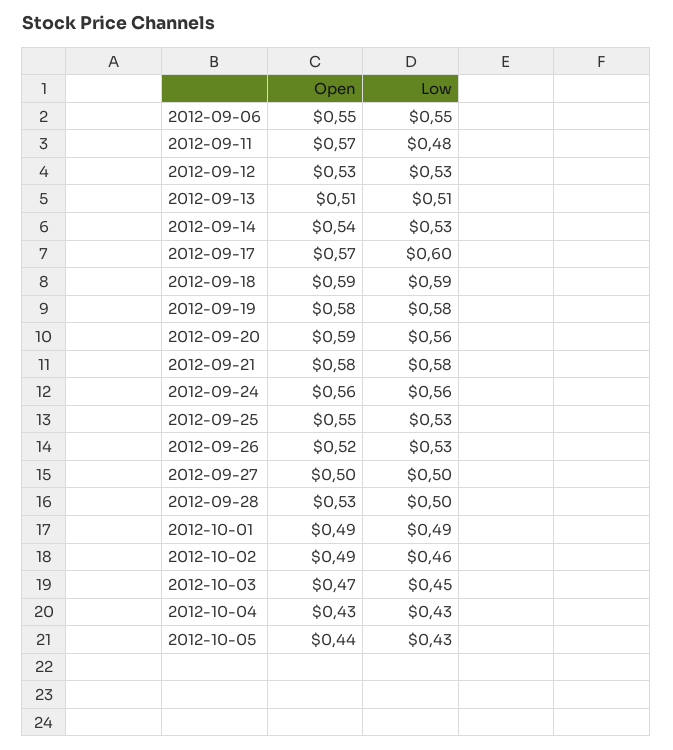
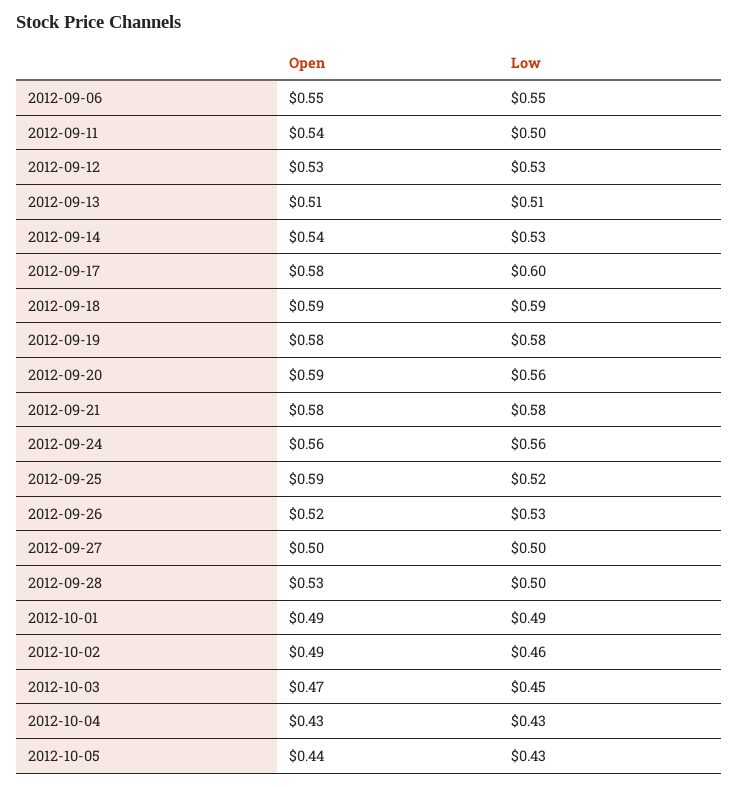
  {
    "Open": {
      "2012-09-06": 0.55,
-     "2012-09-11": 0.57,
+     "2012-09-11": 0.54,
      "2012-09-12": 0.53,
      "2012-09-13": 0.51,
      "2012-09-14": 0.54,
-     "2012-09-17": 0.57,
+     "2012-09-17": 0.58,
      "2012-09-18": 0.59,
      "2012-09-19": 0.58,
      "2012-09-20": 0.59,
      "2012-09-21": 0.58,
      "2012-09-24": 0.56,
-     "2012-09-25": 0.55,
+     "2012-09-25": 0.59,
      "2012-09-26": 0.52,
      "2012-09-27": 0.5,
      "2012-09-28": 0.53,
      "2012-10-01": 0.49,
      "2012-10-02": 0.49,
      "2012-10-03": 0.47,
      "2012-10-04": 0.43,
      "2012-10-05": 0.44
    },
    "Low": {
      "2012-09-06": 0.55,
-     "2012-09-11": 0.48,
+     "2012-09-11": 0.5,
      "2012-09-12": 0.53,
      "2012-09-13": 0.51,
      "2012-09-14": 0.53,
      "2012-09-17": 0.6,
      "2012-09-18": 0.59,
      "2012-09-19": 0.58,
      "2012-09-20": 0.56,
      "2012-09-21": 0.58,
      "2012-09-24": 0.56,
-     "2012-09-25": 0.53,
+     "2012-09-25": 0.52,
      "2012-09-26": 0.53,
      "2012-09-27": 0.5,
      "2012-09-28": 0.5,
      "2012-10-01": 0.49,
      "2012-10-02": 0.46,
      "2012-10-03": 0.45,
      "2012-10-04": 0.43,
      "2012-10-05": 0.43
    }
  }

